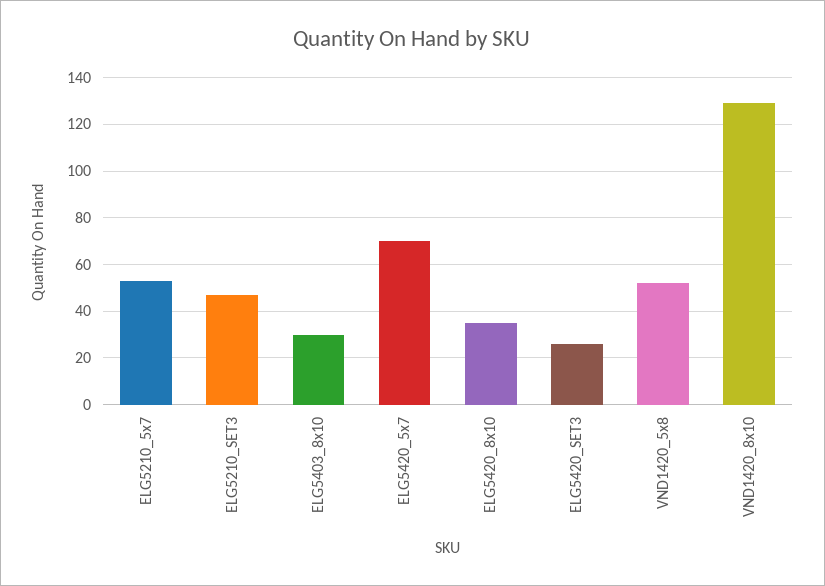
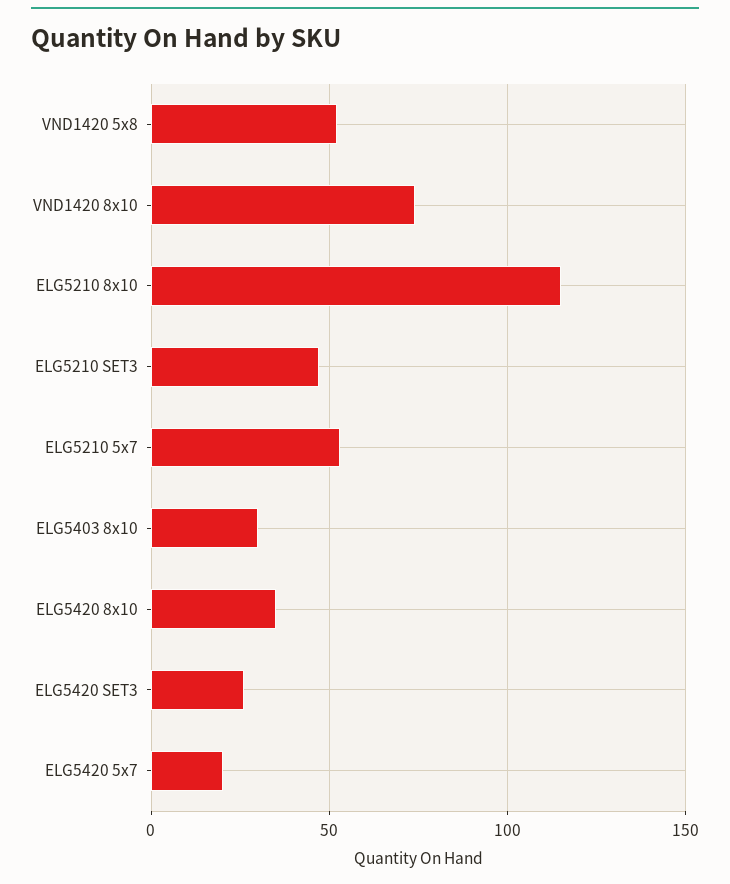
  {
    "ELG5210_5x7": 55,
    "ELG5210_SET3": 45,
    "ELG5403_8x10": 30,
-   "ELG5420_5x7": 70,
+   "ELG5420_5x7": 20,
    "ELG5420_8x10": 35,
    "ELG5420_SET3": 25,
    "VND1420_5x8": 50,
-   "VND1420_8x10": 130
+   "VND1420_8x10": 75,
+   "ELG5210 8x10": 115
  }

